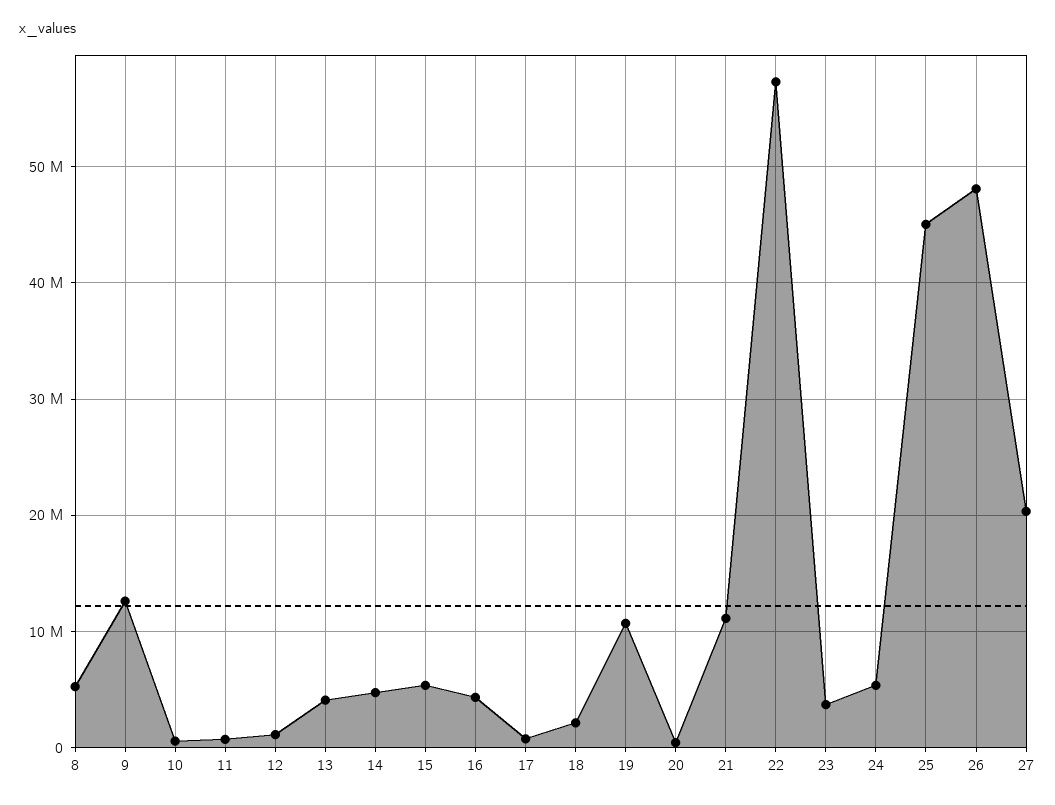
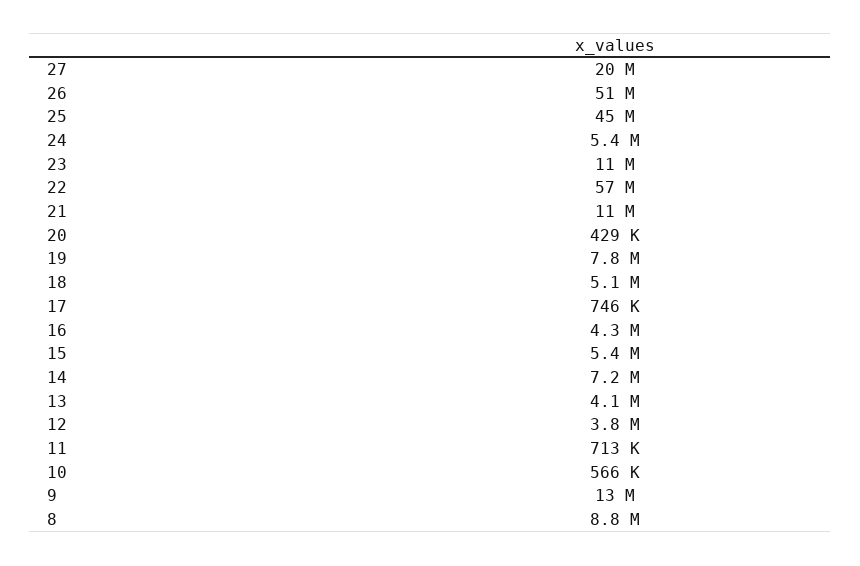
  {
-   "8": 5000000,
+   "8": 8800000,
    "9": 13000000,
    "10": 566000,
    "11": 713000,
-   "12": 1000000,
+   "12": 3800000,
    "13": 4100000,
-   "14": 5000000,
+   "14": 7200000,
    "15": 5400000,
    "16": 4300000,
    "17": 746000,
-   "18": 2000000,
+   "18": 5100000,
-   "19": 11000000,
+   "19": 7800000,
    "20": 429000,
    "21": 11000000,
    "22": 57000000,
-   "23": 4000000,
+   "23": 11000000,
    "24": 5400000,
    "25": 45000000,
-   "26": 48000000,
+   "26": 51000000,
    "27": 20000000
  }

